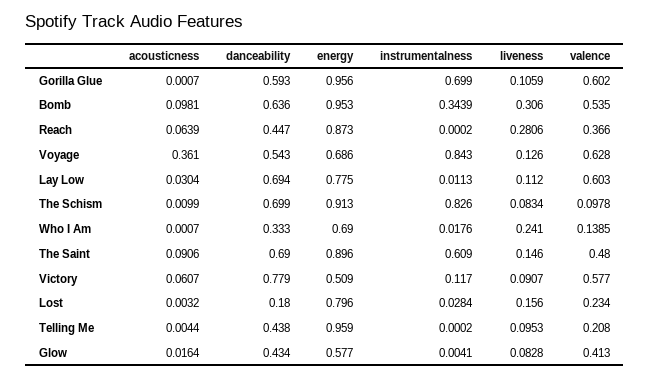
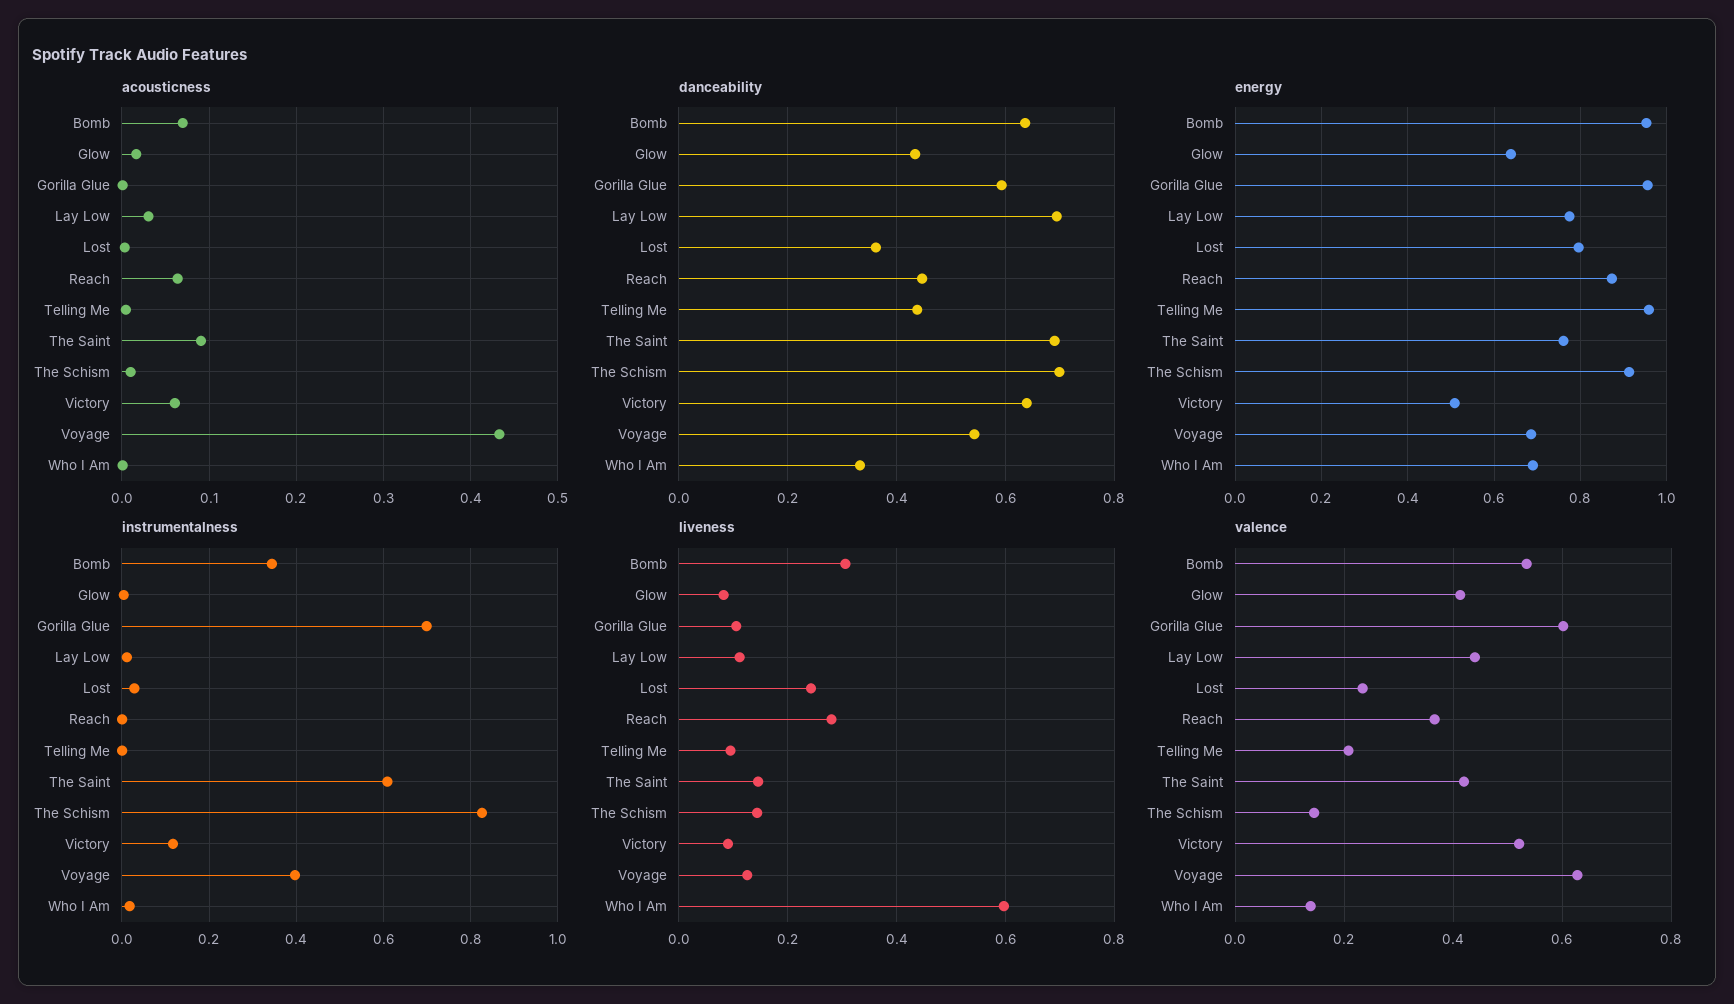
  {
    "acousticness": {
      "Gorilla Glue": 0.0007,
-     "Bomb": 0.0981,
+     "Bomb": 0.07,
      "Reach": 0.0639,
-     "Voyage": 0.361,
+     "Voyage": 0.43,
      "Lay Low": 0.0304,
      "The Schism": 0.0099,
      "Who I Am": 0.0007,
      "The Saint": 0.0906,
      "Victory": 0.0607,
      "Lost": 0.0032,
      "Telling Me": 0.0044,
      "Glow": 0.0164
    },
    "danceability": {
      "Gorilla Glue": 0.593,
      "Bomb": 0.636,
      "Reach": 0.447,
      "Voyage": 0.543,
      "Lay Low": 0.694,
      "The Schism": 0.699,
      "Who I Am": 0.333,
      "The Saint": 0.69,
-     "Victory": 0.779,
+     "Victory": 0.64,
-     "Lost": 0.18,
+     "Lost": 0.36,
      "Telling Me": 0.438,
      "Glow": 0.434
    },
    "energy": {
      "Gorilla Glue": 0.956,
      "Bomb": 0.953,
      "Reach": 0.873,
      "Voyage": 0.686,
      "Lay Low": 0.775,
      "The Schism": 0.913,
      "Who I Am": 0.69,
-     "The Saint": 0.896,
+     "The Saint": 0.76,
      "Victory": 0.509,
      "Lost": 0.796,
      "Telling Me": 0.959,
-     "Glow": 0.577
+     "Glow": 0.64
    },
    "instrumentalness": {
      "Gorilla Glue": 0.699,
      "Bomb": 0.3439,
      "Reach": 0.0002,
-     "Voyage": 0.843,
+     "Voyage": 0.4,
      "Lay Low": 0.0113,
      "The Schism": 0.826,
      "Who I Am": 0.0176,
      "The Saint": 0.609,
      "Victory": 0.117,
      "Lost": 0.0284,
      "Telling Me": 0.0002,
      "Glow": 0.0041
    },
    "liveness": {
      "Gorilla Glue": 0.1059,
      "Bomb": 0.306,
      "Reach": 0.2806,
      "Voyage": 0.126,
      "Lay Low": 0.112,
-     "The Schism": 0.0834,
+     "The Schism": 0.14,
-     "Who I Am": 0.241,
+     "Who I Am": 0.6,
      "The Saint": 0.146,
      "Victory": 0.0907,
-     "Lost": 0.156,
+     "Lost": 0.24,
      "Telling Me": 0.0953,
      "Glow": 0.0828
    },
    "valence": {
      "Gorilla Glue": 0.602,
      "Bomb": 0.535,
      "Reach": 0.366,
      "Voyage": 0.628,
-     "Lay Low": 0.603,
+     "Lay Low": 0.44,
-     "The Schism": 0.0978,
+     "The Schism": 0.14,
      "Who I Am": 0.1385,
-     "The Saint": 0.48,
+     "The Saint": 0.42,
-     "Victory": 0.577,
+     "Victory": 0.52,
      "Lost": 0.234,
      "Telling Me": 0.208,
      "Glow": 0.413
    }
  }

